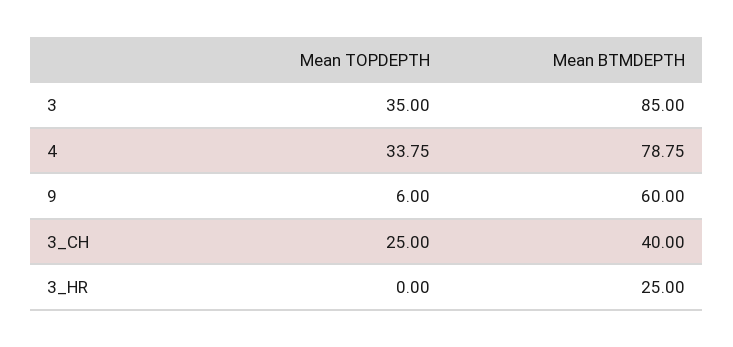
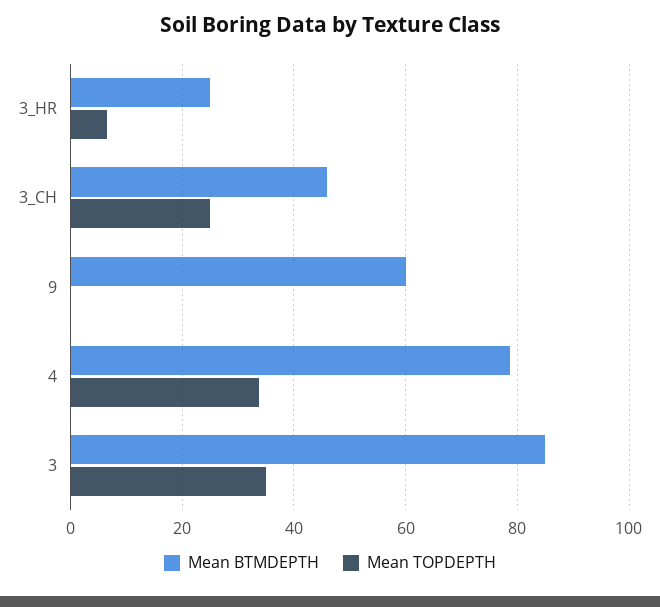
  {
    "Mean TOPDEPTH": {
      "3": 35,
      "4": 33.75,
-     "9": 6,
+     "9": 0,
      "3_CH": 25,
-     "3_HR": 0
+     "3_HR": 6
    },
    "Mean BTMDEPTH": {
      "3": 85,
      "4": 78.75,
      "9": 60,
-     "3_CH": 40,
+     "3_CH": 46,
      "3_HR": 25
    }
  }

